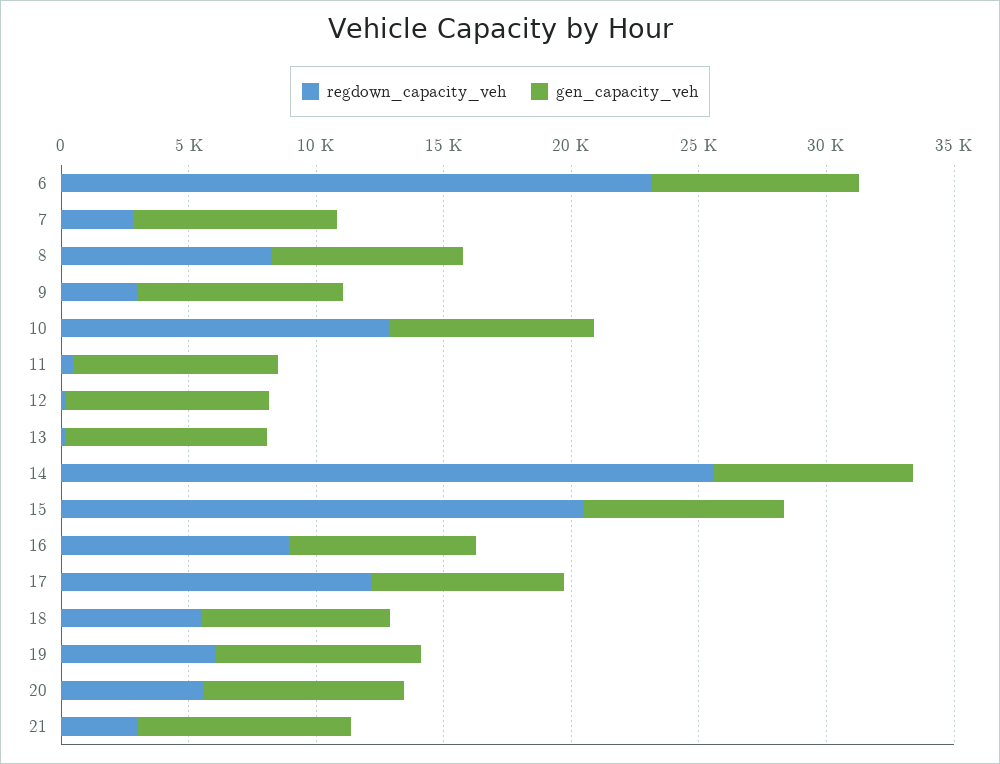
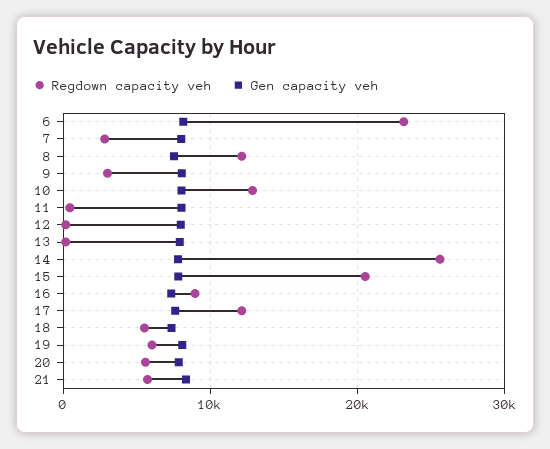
  {
    "regdown_capacity_veh": {
      "6": 23000,
      "7": 3000,
-     "8": 8000,
+     "8": 12000,
      "9": 3000,
      "10": 13000,
      "11": 0,
      "12": 0,
      "13": 0,
      "14": 26000,
      "15": 21000,
      "16": 9000,
      "17": 12000,
      "18": 6000,
      "19": 6000,
      "20": 6000,
-     "21": 3000
+     "21": 6000
    },
    "gen_capacity_veh": {
      "6": 8000,
      "7": 8000,
      "8": 8000,
      "9": 8000,
      "10": 8000,
      "11": 8000,
      "12": 8000,
      "13": 8000,
      "14": 8000,
      "15": 8000,
      "16": 7000,
      "17": 8000,
      "18": 7000,
      "19": 8000,
      "20": 8000,
      "21": 8000
    }
  }

